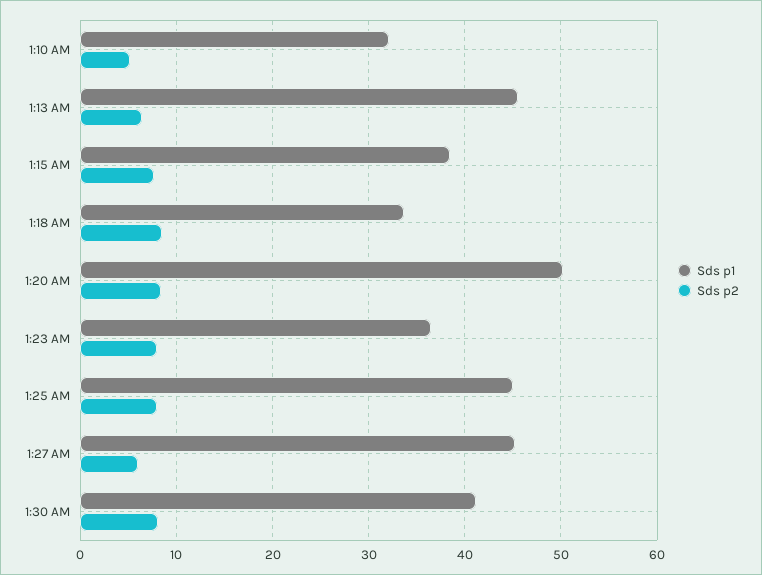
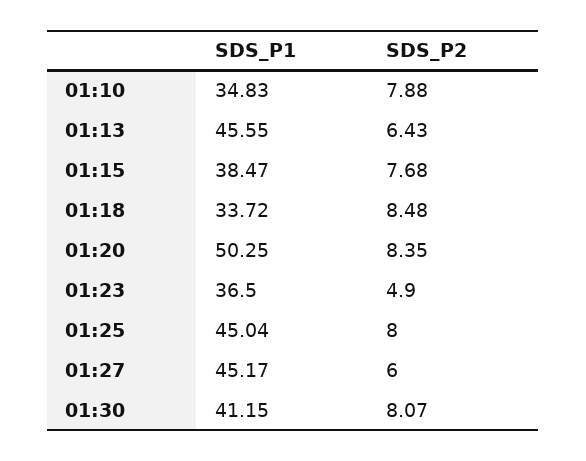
  {
    "Sds p1": {
-     "1:10 AM": 32,
+     "1:10 AM": 34.83,
      "1:13 AM": 45.55,
      "1:15 AM": 38.47,
      "1:18 AM": 33.72,
      "1:20 AM": 50.25,
      "1:23 AM": 36.5,
      "1:25 AM": 45.04,
      "1:27 AM": 45.17,
      "1:30 AM": 41.15
    },
    "Sds p2": {
-     "1:10 AM": 5,
+     "1:10 AM": 7.88,
      "1:13 AM": 6.43,
      "1:15 AM": 7.68,
      "1:18 AM": 8.48,
      "1:20 AM": 8.35,
-     "1:23 AM": 8,
+     "1:23 AM": 4.9,
      "1:25 AM": 8,
      "1:27 AM": 6,
      "1:30 AM": 8.07
    }
  }

